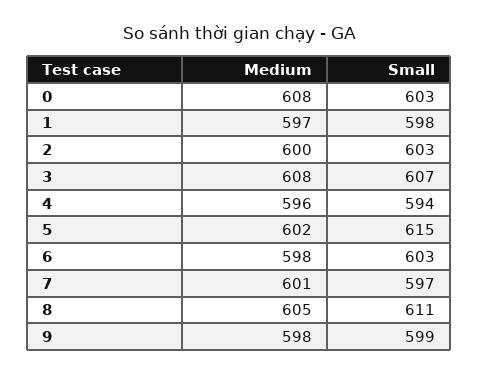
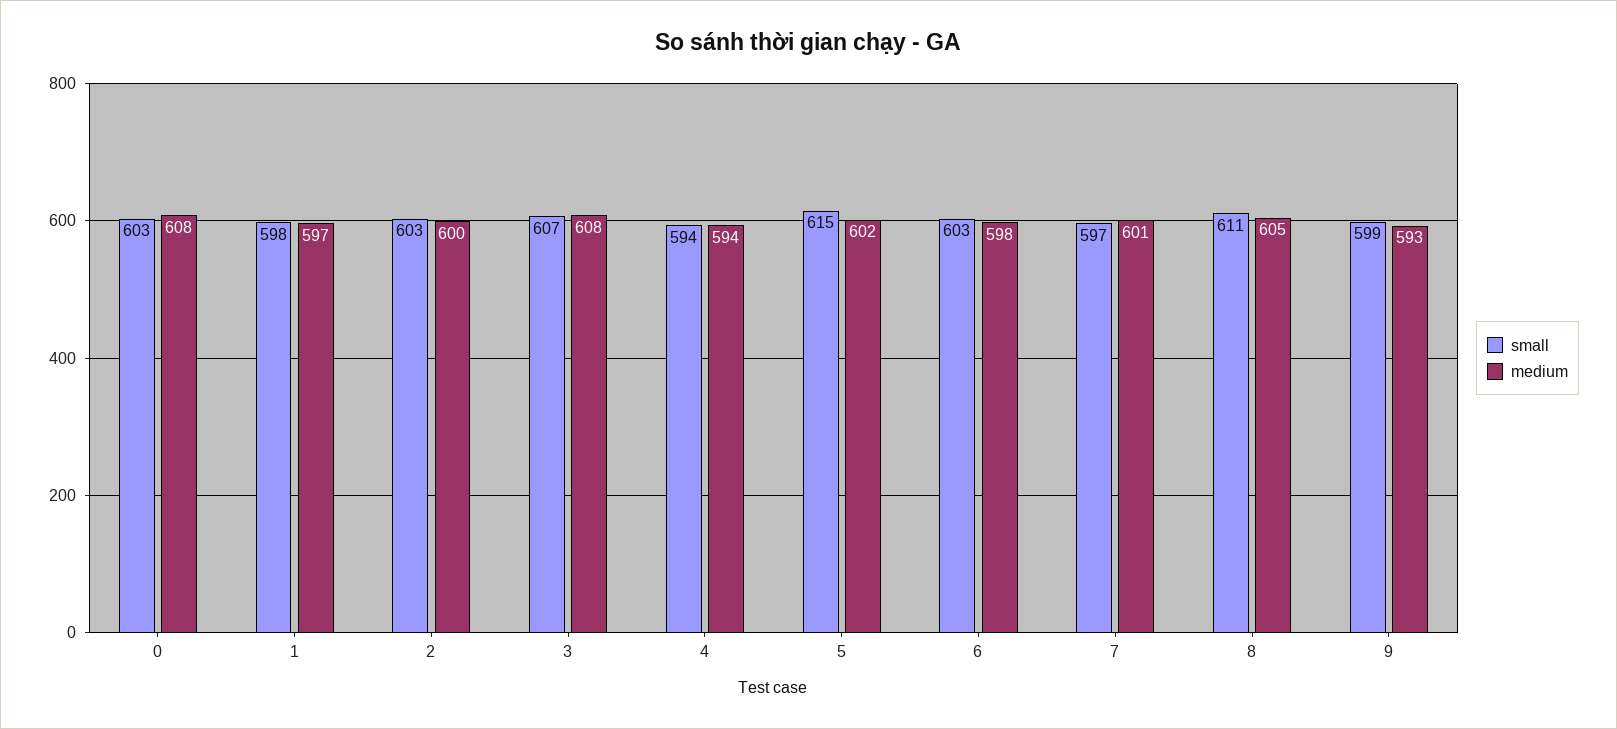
  {
    "Medium": {
      "0": 608,
      "1": 597,
      "2": 600,
      "3": 608,
-     "4": 596,
+     "4": 594,
      "5": 602,
      "6": 598,
      "7": 601,
      "8": 605,
-     "9": 598
+     "9": 593
    },
    "Small": {
      "0": 603,
      "1": 598,
      "2": 603,
      "3": 607,
      "4": 594,
      "5": 615,
      "6": 603,
      "7": 597,
      "8": 611,
      "9": 599
    }
  }

